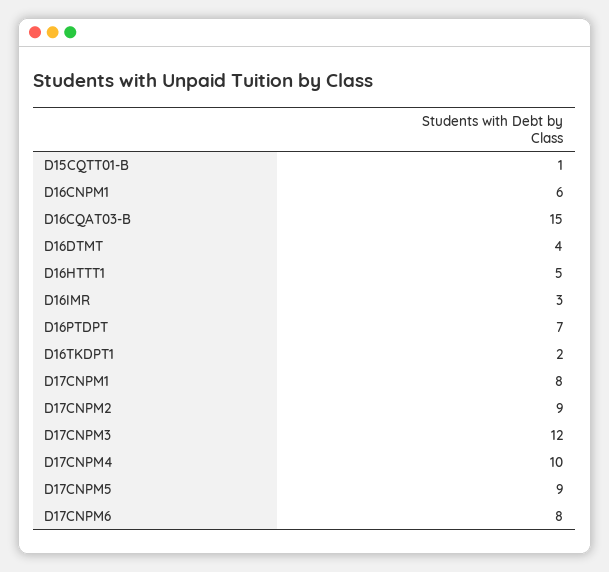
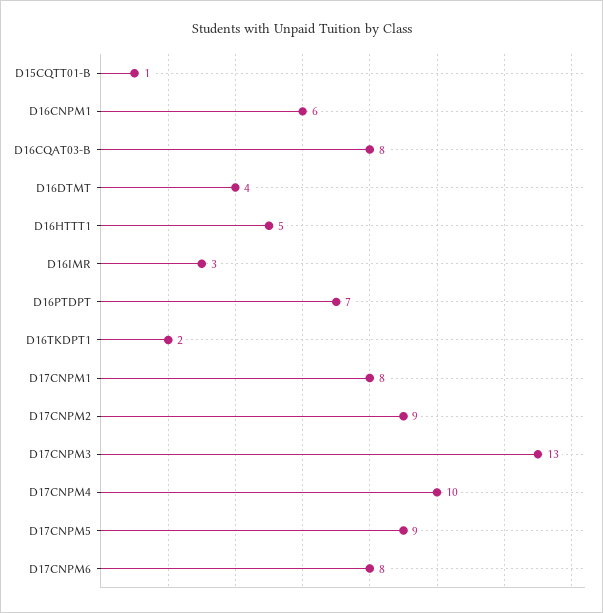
  {
    "D15CQTT01-B": 1,
    "D16CNPM1": 6,
-   "D16CQAT03-B": 15,
+   "D16CQAT03-B": 8,
    "D16DTMT": 4,
    "D16HTTT1": 5,
    "D16IMR": 3,
    "D16PTDPT": 7,
    "D16TKDPT1": 2,
    "D17CNPM1": 8,
    "D17CNPM2": 9,
-   "D17CNPM3": 12,
+   "D17CNPM3": 13,
    "D17CNPM4": 10,
    "D17CNPM5": 9,
    "D17CNPM6": 8
  }

